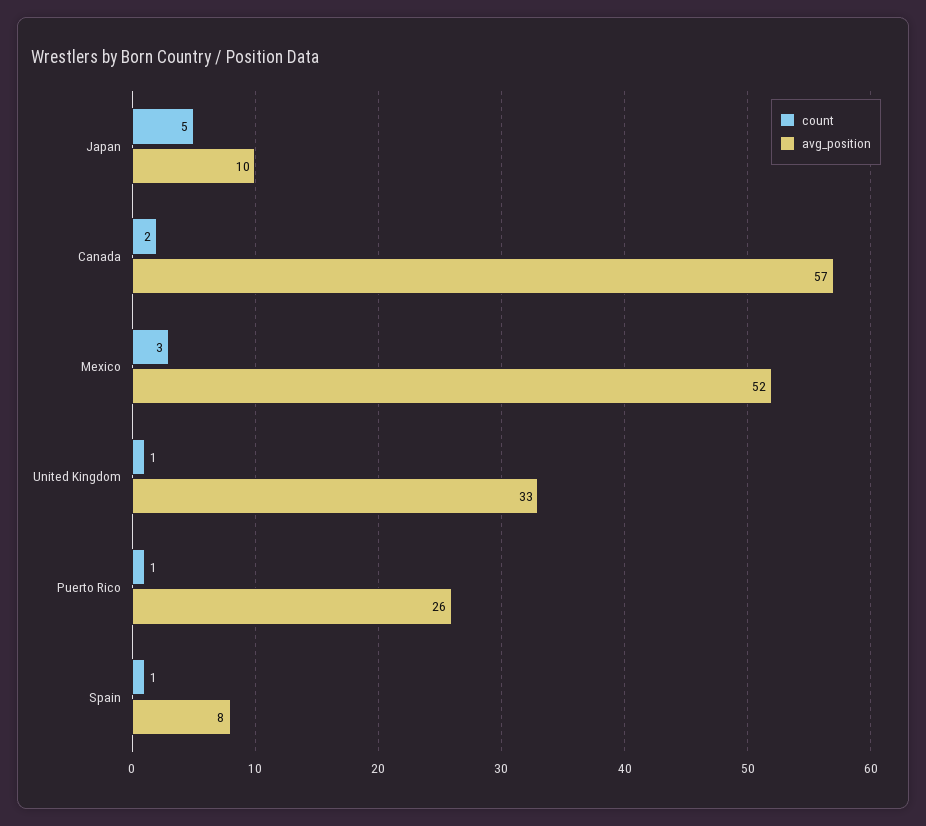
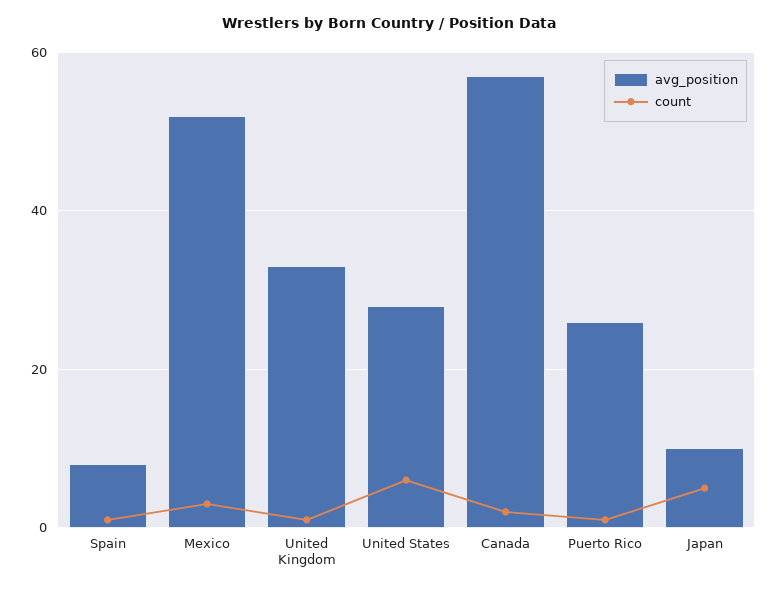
  {
    "count": {
      "Japan": 5,
      "Canada": 2,
      "Mexico": 3,
      "United Kingdom": 1,
      "Puerto Rico": 1,
-     "Spain": 1
+     "Spain": 1,
+     "United States": 6
    },
    "avg_position": {
      "Japan": 10,
      "Canada": 57,
      "Mexico": 52,
      "United Kingdom": 33,
      "Puerto Rico": 26,
-     "Spain": 8
+     "Spain": 8,
+     "United States": 28
    }
  }

